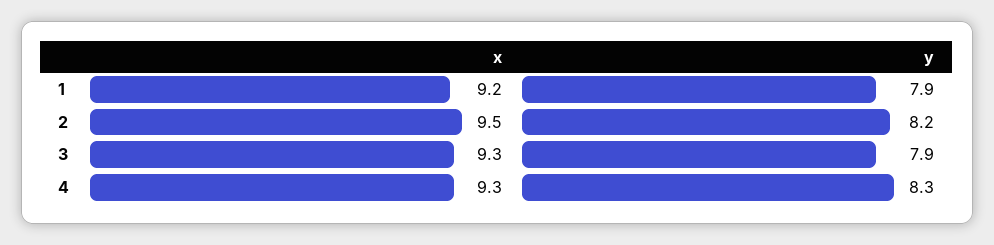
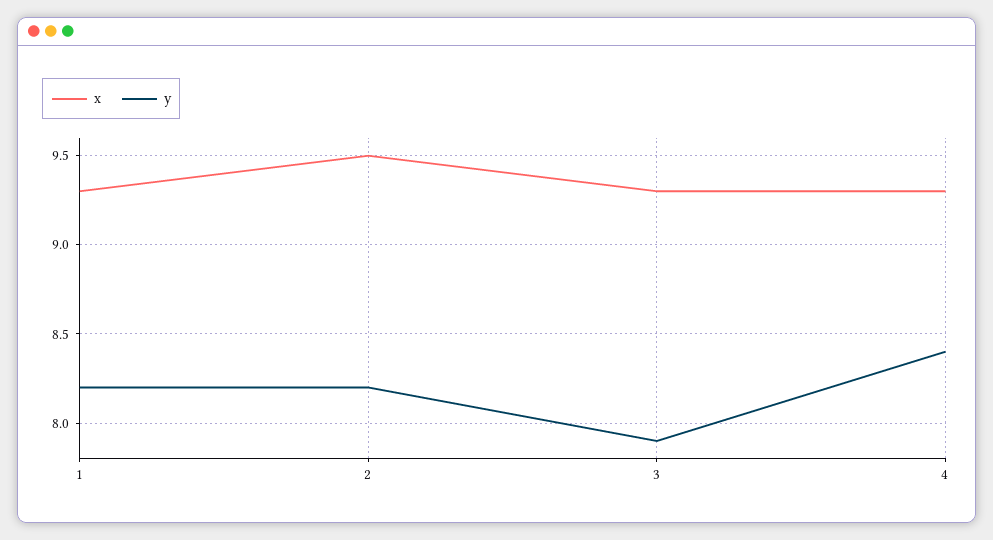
  {
    "x": {
-     "1": 9.2,
+     "1": 9.3,
      "2": 9.5,
      "3": 9.3,
      "4": 9.3
    },
    "y": {
-     "1": 7.9,
+     "1": 8.2,
      "2": 8.2,
      "3": 7.9,
-     "4": 8.3
+     "4": 8.4
    }
  }

